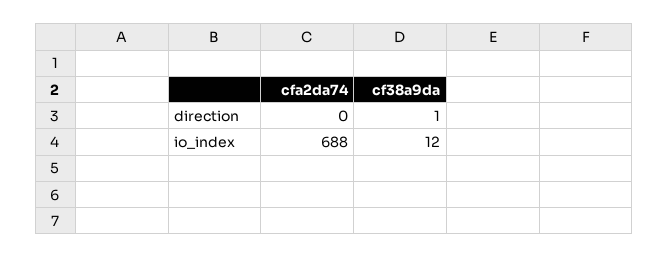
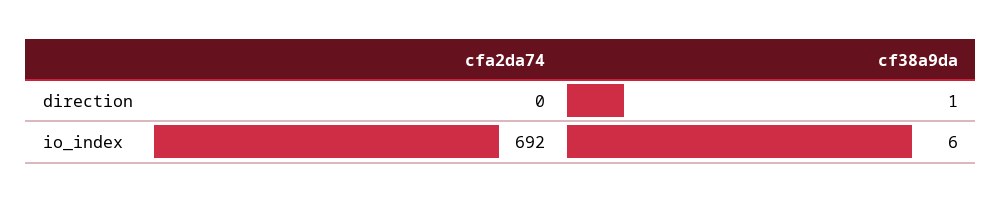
  {
    "cfa2da74": {
      "direction": 0,
-     "io_index": 688
+     "io_index": 692
    },
    "cf38a9da": {
      "direction": 1,
-     "io_index": 12
+     "io_index": 6
    }
  }

